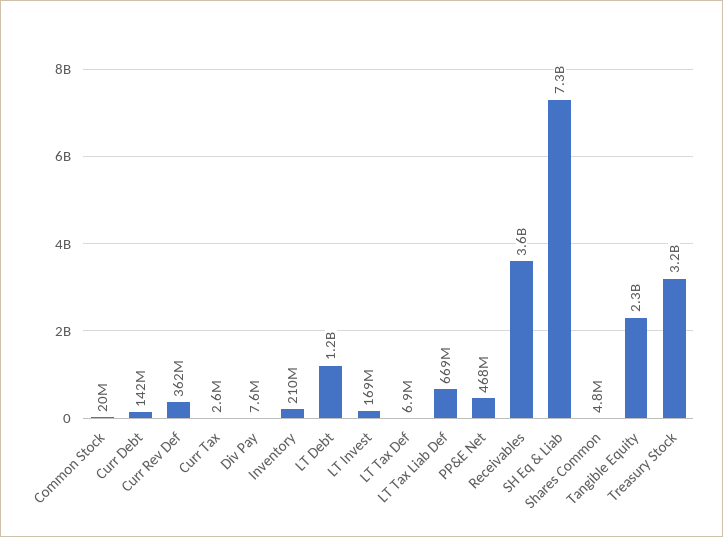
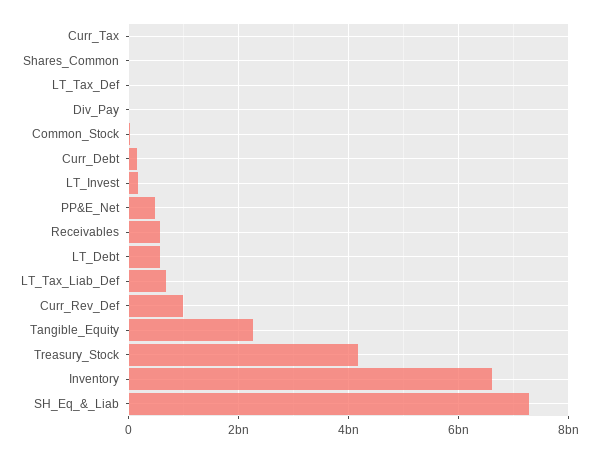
  {
    "Common Stock": 20000000,
    "Curr Debt": 142000000,
-   "Curr Rev Def": 362000000,
+   "Curr Rev Def": 1000000000,
    "Curr Tax": 2600000,
    "Div Pay": 7600000,
-   "Inventory": 210000000,
+   "Inventory": 6600000000,
-   "LT Debt": 1200000000,
+   "LT Debt": 600000000,
    "LT Invest": 169000000,
    "LT Tax Def": 6900000,
    "LT Tax Liab Def": 669000000,
    "PP&E Net": 468000000,
-   "Receivables": 3600000000,
+   "Receivables": 600000000,
    "SH Eq & Liab": 7300000000,
    "Shares Common": 4800000,
    "Tangible Equity": 2300000000,
-   "Treasury Stock": 3200000000
+   "Treasury Stock": 4200000000
  }

